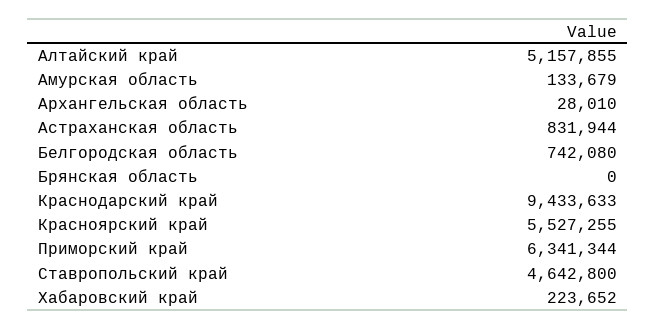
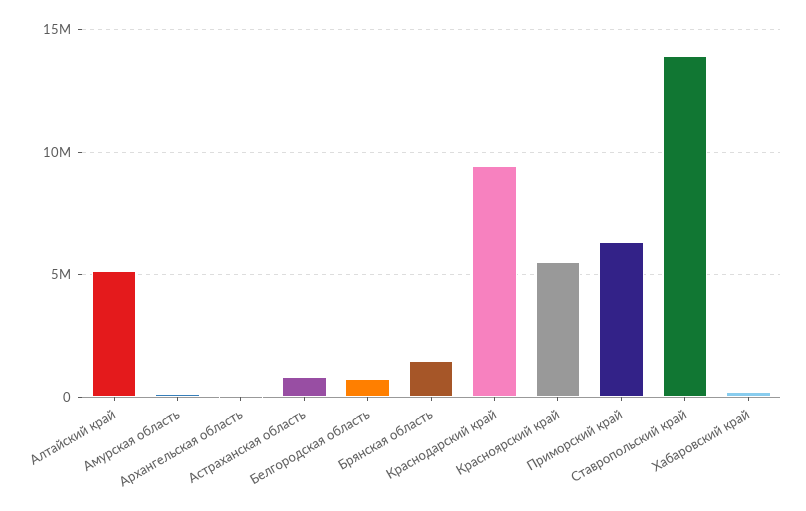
  {
    "Алтайский край": 5157855,
    "Амурская область": 133679,
    "Архангельская область": 28010,
    "Астраханская область": 831944,
    "Белгородская область": 742080,
-   "Брянская область": 0,
+   "Брянская область": 1500000,
    "Краснодарский край": 9433633,
    "Красноярский край": 5527255,
    "Приморский край": 6341344,
-   "Ставропольский край": 4642800,
+   "Ставропольский край": 14000000,
    "Хабаровский край": 223652
  }

